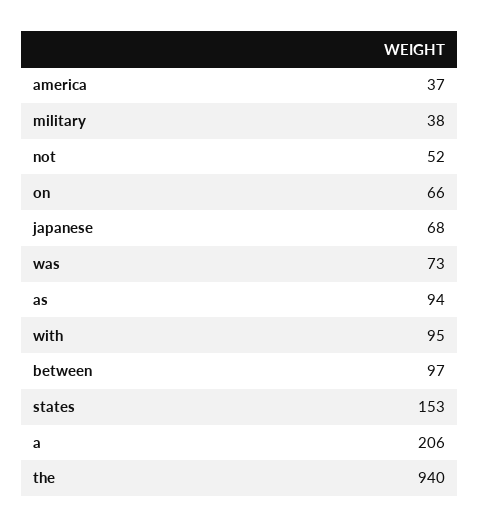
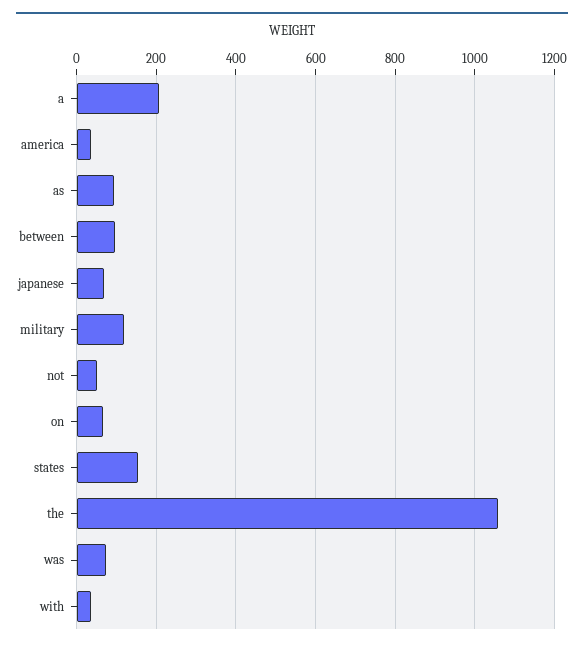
  {
    "america": 37,
-   "military": 38,
+   "military": 120,
    "not": 52,
    "on": 66,
    "japanese": 68,
    "was": 73,
    "as": 94,
-   "with": 95,
+   "with": 40,
    "between": 97,
    "states": 153,
    "a": 206,
-   "the": 940
+   "the": 1060
  }

